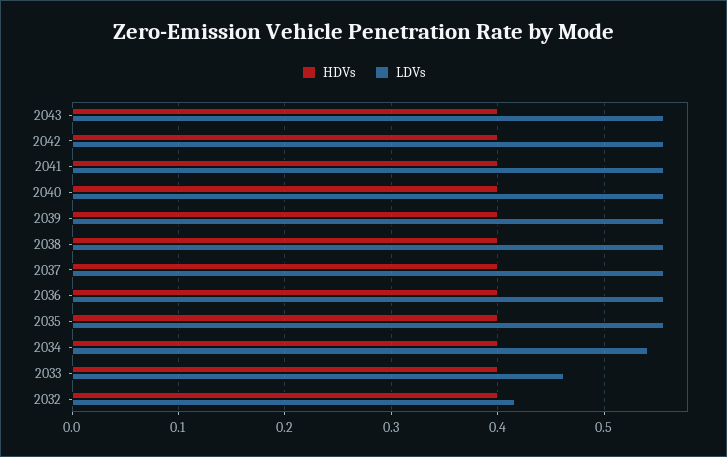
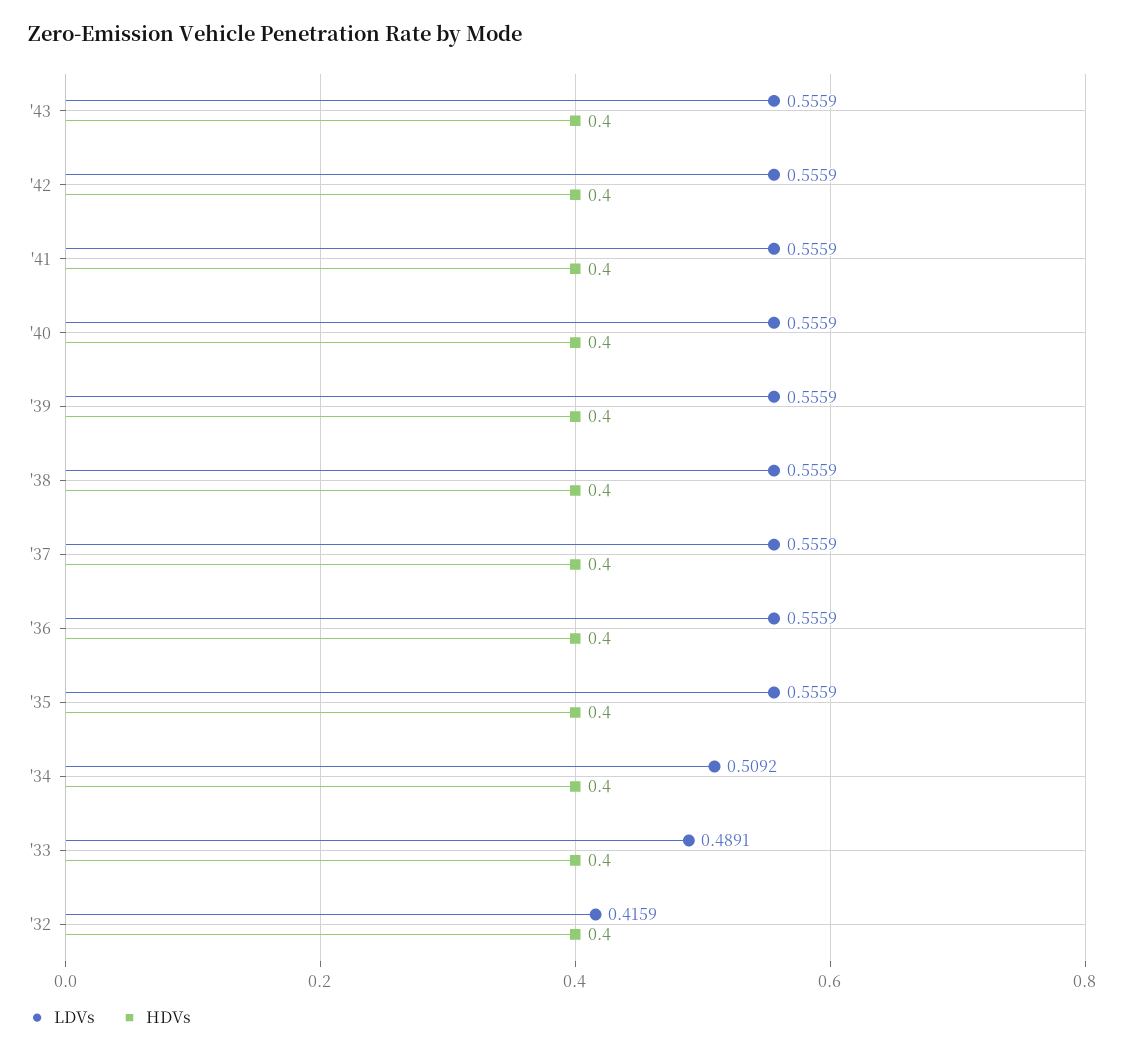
  {
    "HDVs": {
      "2043": 0.4,
      "2042": 0.4,
      "2041": 0.4,
      "2040": 0.4,
      "2039": 0.4,
      "2038": 0.4,
      "2037": 0.4,
      "2036": 0.4,
      "2035": 0.4,
      "2034": 0.4,
      "2033": 0.4,
      "2032": 0.4
    },
    "LDVs": {
      "2043": 0.5559,
      "2042": 0.5559,
      "2041": 0.5559,
      "2040": 0.5559,
      "2039": 0.5559,
      "2038": 0.5559,
      "2037": 0.5559,
      "2036": 0.5559,
      "2035": 0.5559,
-     "2034": 0.54,
+     "2034": 0.5092,
-     "2033": 0.46,
+     "2033": 0.4891,
      "2032": 0.4159
    }
  }

